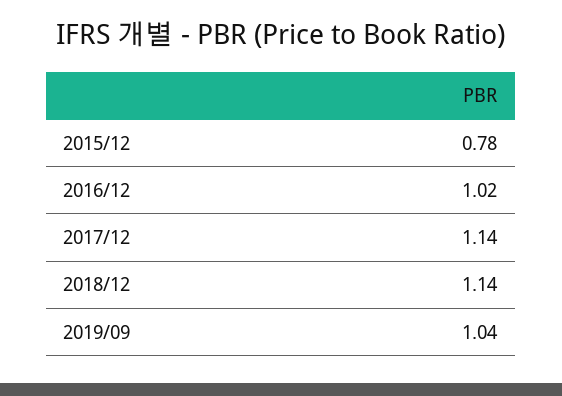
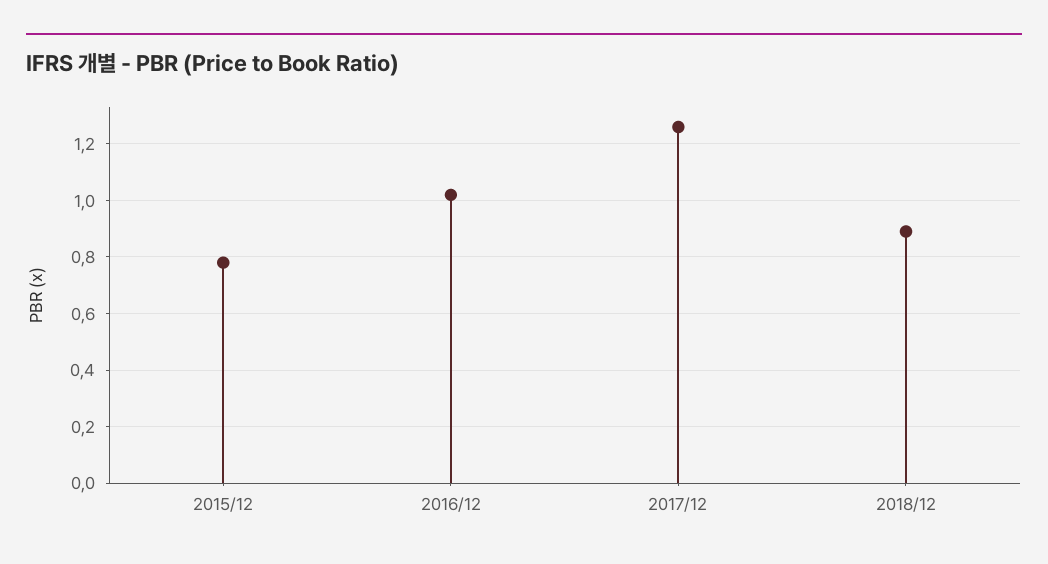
  {
    "2015/12": 0.78,
    "2016/12": 1.02,
-   "2017/12": 1.14,
+   "2017/12": 1.25,
-   "2018/12": 1.14,
+   "2018/12": 0.9
-   "2019/09": 1.04
  }

